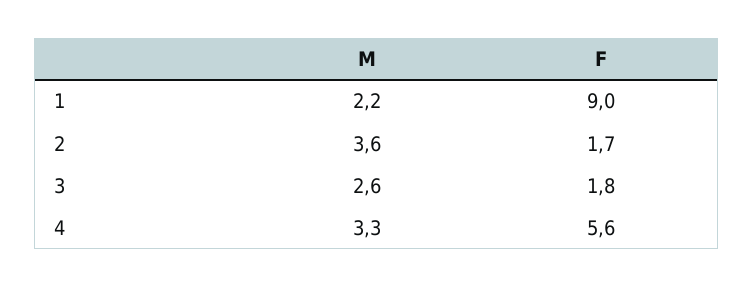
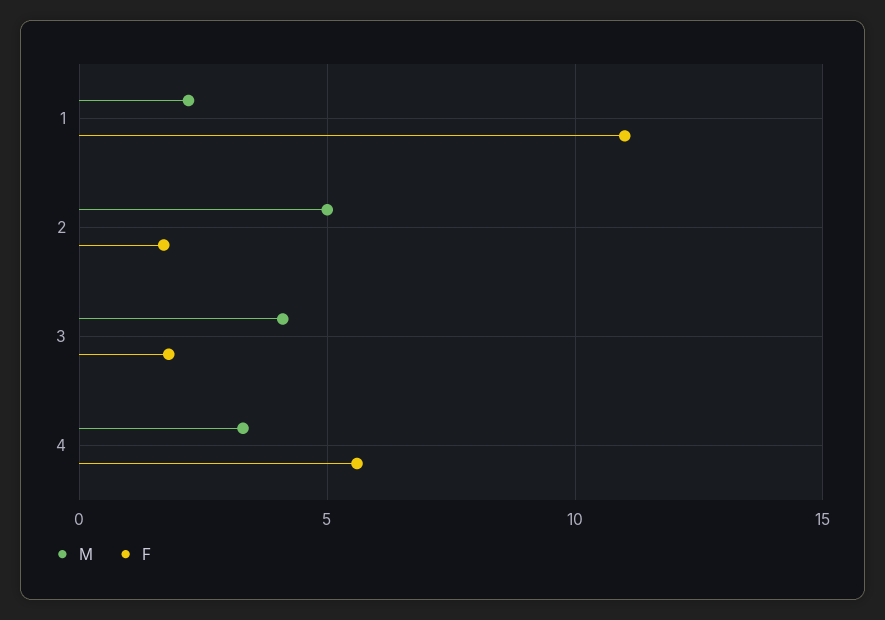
  {
    "M": {
      "1": 2.2,
-     "2": 3.6,
+     "2": 5,
-     "3": 2.6,
+     "3": 4,
      "4": 3.3
    },
    "F": {
-     "1": 9,
+     "1": 11,
      "2": 1.7,
      "3": 1.8,
      "4": 5.6
    }
  }

